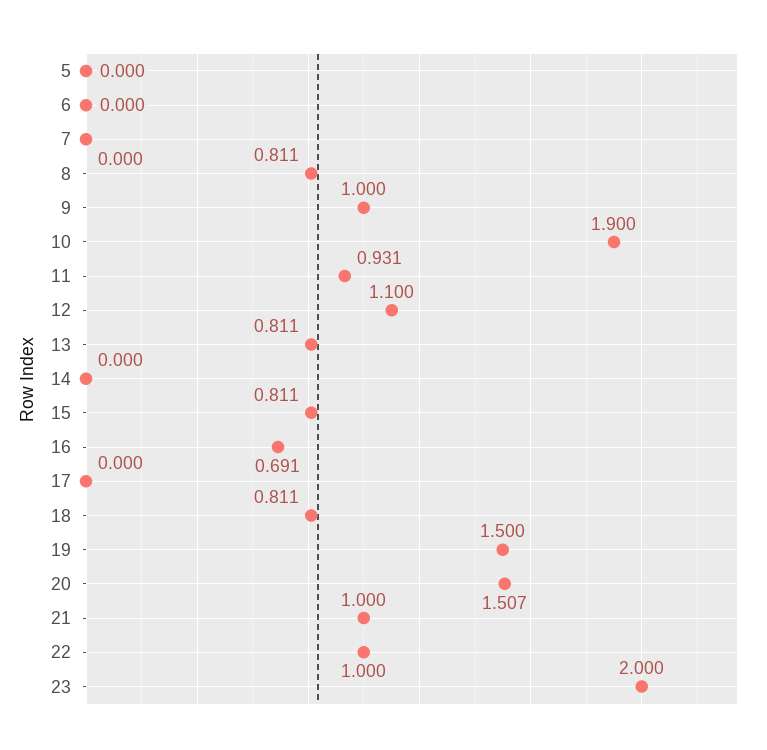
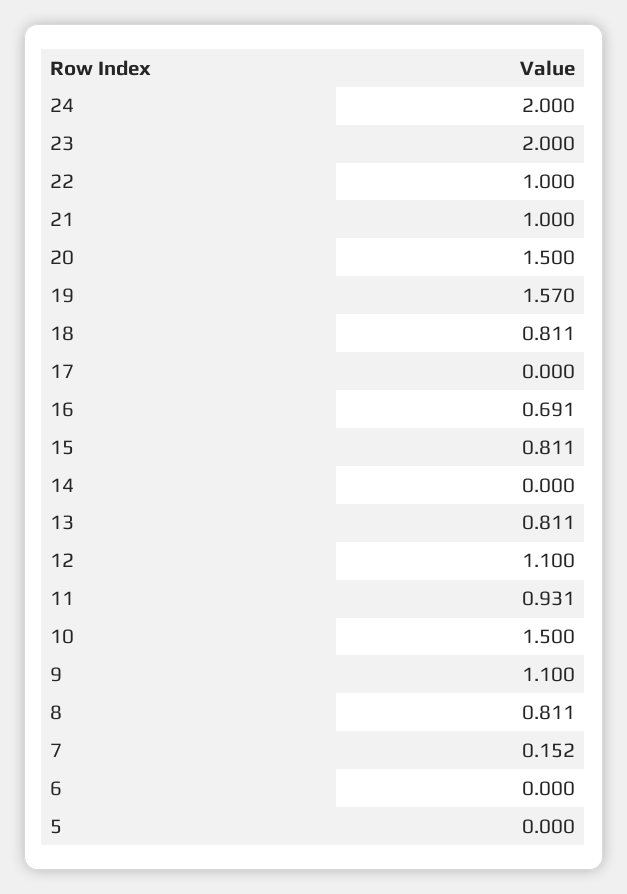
  {
    "5": 0,
    "6": 0,
-   "7": 0,
+   "7": 0.152,
    "8": 0.811,
-   "9": 1,
+   "9": 1.1,
-   "10": 1.9,
+   "10": 1.5,
    "11": 0.931,
    "12": 1.1,
    "13": 0.811,
    "14": 0,
    "15": 0.811,
    "16": 0.691,
    "17": 0,
    "18": 0.811,
-   "19": 1.5,
+   "19": 1.57,
-   "20": 1.507,
+   "20": 1.5,
    "21": 1,
    "22": 1,
-   "23": 2
+   "23": 2,
+   "24": 2
  }

